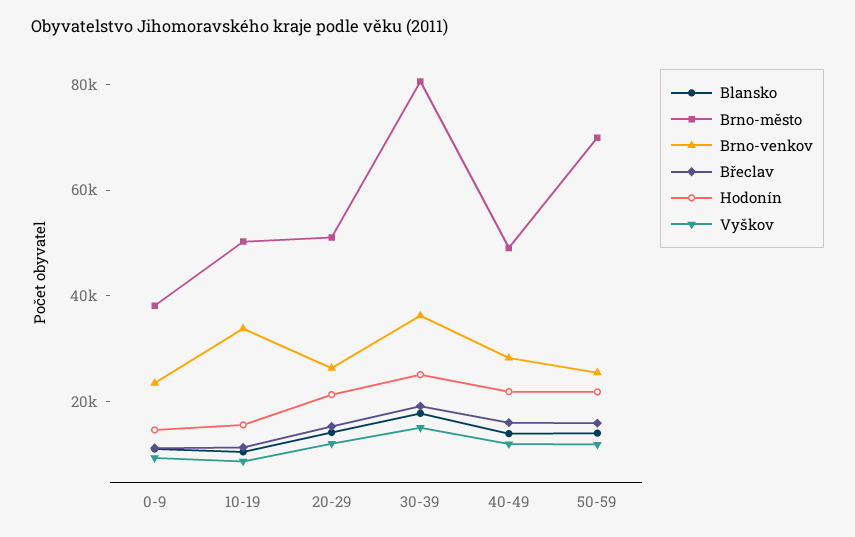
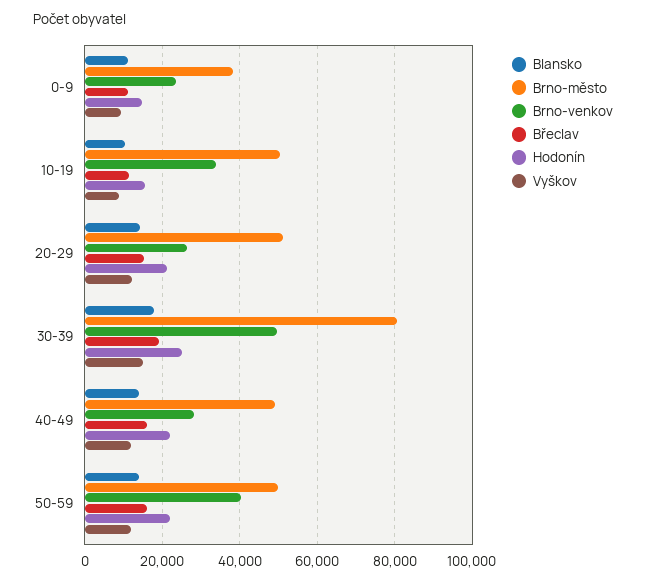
  {
    "Blansko": {
      "0-9": 12000,
      "10-19": 10000,
      "20-29": 14000,
      "30-39": 18000,
      "40-49": 14000,
      "50-59": 14000
    },
    "Brno-město": {
      "0-9": 38000,
      "10-19": 50000,
      "20-29": 52000,
      "30-39": 80000,
      "40-49": 50000,
-     "50-59": 70000
+     "50-59": 50000
    },
    "Brno-venkov": {
      "0-9": 24000,
      "10-19": 34000,
      "20-29": 26000,
-     "30-39": 35000,
+     "30-39": 50000,
      "40-49": 28000,
-     "50-59": 25000
+     "50-59": 40000
    },
    "Břeclav": {
      "0-9": 12000,
      "10-19": 12000,
      "20-29": 16000,
      "30-39": 20000,
      "40-49": 16000,
      "50-59": 16000
    },
    "Hodonín": {
      "0-9": 14000,
      "10-19": 16000,
      "20-29": 22000,
      "30-39": 26000,
      "40-49": 22000,
      "50-59": 22000
    },
    "Vyškov": {
      "0-9": 10000,
      "10-19": 8000,
      "20-29": 12000,
      "30-39": 16000,
      "40-49": 12000,
      "50-59": 12000
    }
  }

